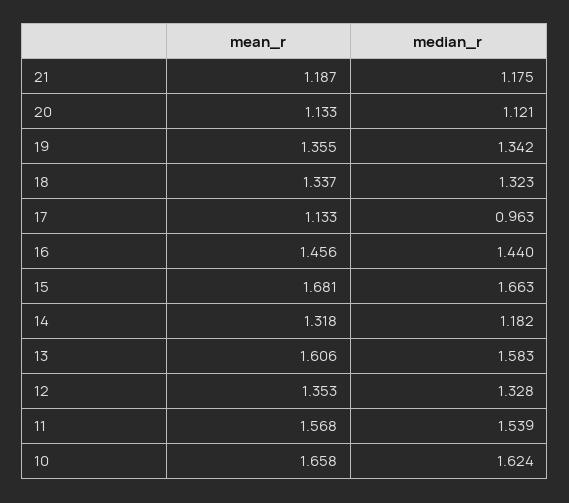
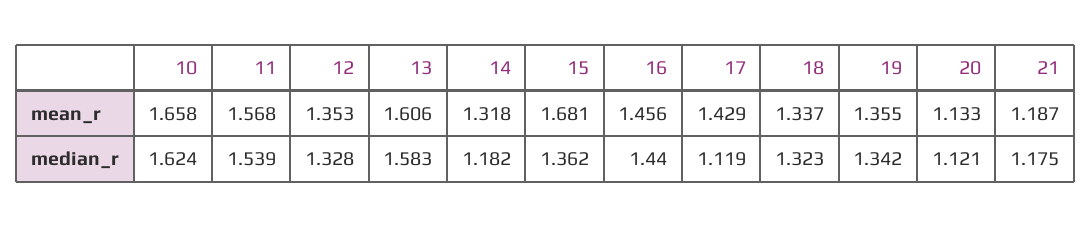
  {
    "mean_r": {
      "21": 1.187,
      "20": 1.133,
      "19": 1.355,
      "18": 1.337,
-     "17": 1.133,
+     "17": 1.429,
      "16": 1.456,
      "15": 1.681,
      "14": 1.318,
      "13": 1.606,
      "12": 1.353,
      "11": 1.568,
      "10": 1.658
    },
    "median_r": {
      "21": 1.175,
      "20": 1.121,
      "19": 1.342,
      "18": 1.323,
-     "17": 0.963,
+     "17": 1.119,
      "16": 1.44,
-     "15": 1.663,
+     "15": 1.362,
      "14": 1.182,
      "13": 1.583,
      "12": 1.328,
      "11": 1.539,
      "10": 1.624
    }
  }

